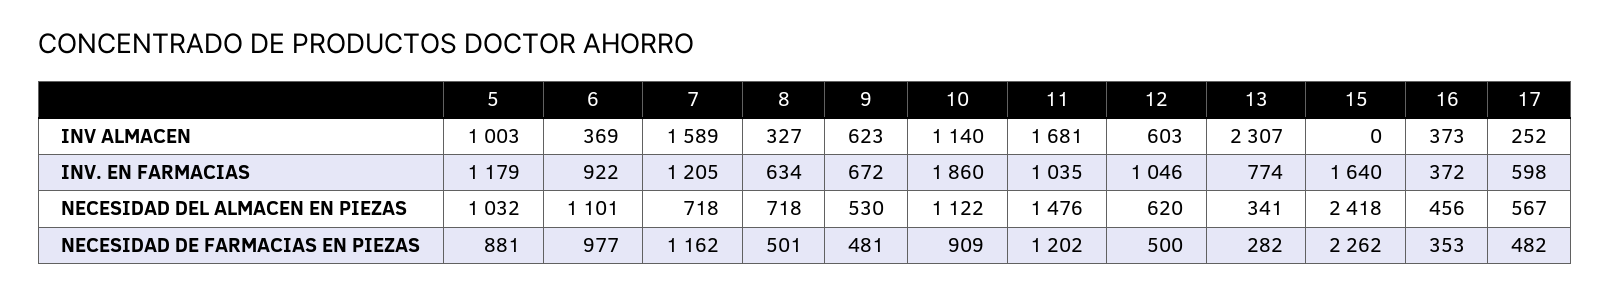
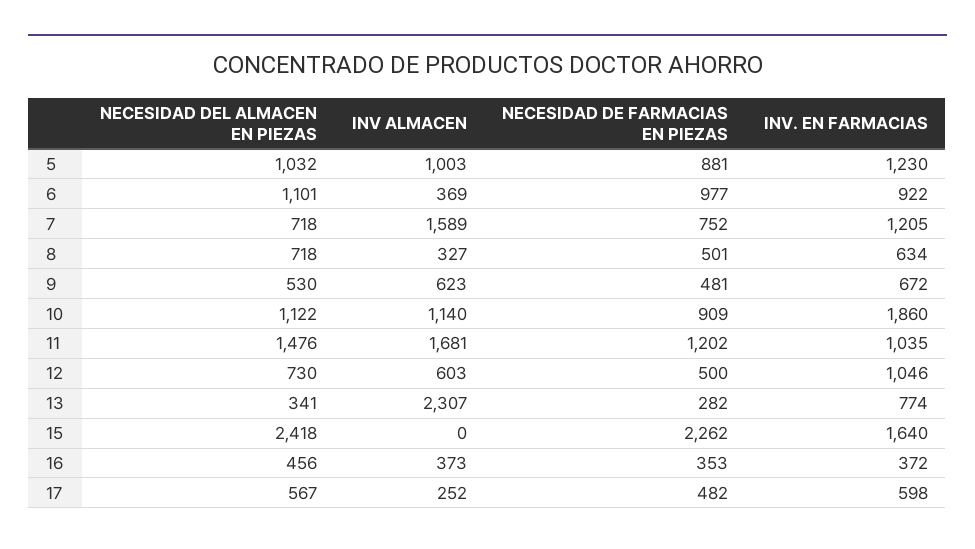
  {
    "5": {
      "INV ALMACEN": 1003,
-     "INV. EN FARMACIAS": 1179,
+     "INV. EN FARMACIAS": 1230,
      "NECESIDAD DEL ALMACEN EN PIEZAS": 1032,
      "NECESIDAD DE FARMACIAS EN PIEZAS": 881
    },
    "6": {
      "INV ALMACEN": 369,
      "INV. EN FARMACIAS": 922,
      "NECESIDAD DEL ALMACEN EN PIEZAS": 1101,
      "NECESIDAD DE FARMACIAS EN PIEZAS": 977
    },
    "7": {
      "INV ALMACEN": 1589,
      "INV. EN FARMACIAS": 1205,
      "NECESIDAD DEL ALMACEN EN PIEZAS": 718,
-     "NECESIDAD DE FARMACIAS EN PIEZAS": 1162
+     "NECESIDAD DE FARMACIAS EN PIEZAS": 752
    },
    "8": {
      "INV ALMACEN": 327,
      "INV. EN FARMACIAS": 634,
      "NECESIDAD DEL ALMACEN EN PIEZAS": 718,
      "NECESIDAD DE FARMACIAS EN PIEZAS": 501
    },
    "9": {
      "INV ALMACEN": 623,
      "INV. EN FARMACIAS": 672,
      "NECESIDAD DEL ALMACEN EN PIEZAS": 530,
      "NECESIDAD DE FARMACIAS EN PIEZAS": 481
    },
    "10": {
      "INV ALMACEN": 1140,
      "INV. EN FARMACIAS": 1860,
      "NECESIDAD DEL ALMACEN EN PIEZAS": 1122,
      "NECESIDAD DE FARMACIAS EN PIEZAS": 909
    },
    "11": {
      "INV ALMACEN": 1681,
      "INV. EN FARMACIAS": 1035,
      "NECESIDAD DEL ALMACEN EN PIEZAS": 1476,
      "NECESIDAD DE FARMACIAS EN PIEZAS": 1202
    },
    "12": {
      "INV ALMACEN": 603,
      "INV. EN FARMACIAS": 1046,
-     "NECESIDAD DEL ALMACEN EN PIEZAS": 620,
+     "NECESIDAD DEL ALMACEN EN PIEZAS": 730,
      "NECESIDAD DE FARMACIAS EN PIEZAS": 500
    },
    "13": {
      "INV ALMACEN": 2307,
      "INV. EN FARMACIAS": 774,
      "NECESIDAD DEL ALMACEN EN PIEZAS": 341,
      "NECESIDAD DE FARMACIAS EN PIEZAS": 282
    },
    "15": {
      "INV ALMACEN": 0,
      "INV. EN FARMACIAS": 1640,
      "NECESIDAD DEL ALMACEN EN PIEZAS": 2418,
      "NECESIDAD DE FARMACIAS EN PIEZAS": 2262
    },
    "16": {
      "INV ALMACEN": 373,
      "INV. EN FARMACIAS": 372,
      "NECESIDAD DEL ALMACEN EN PIEZAS": 456,
      "NECESIDAD DE FARMACIAS EN PIEZAS": 353
    },
    "17": {
      "INV ALMACEN": 252,
      "INV. EN FARMACIAS": 598,
      "NECESIDAD DEL ALMACEN EN PIEZAS": 567,
      "NECESIDAD DE FARMACIAS EN PIEZAS": 482
    }
  }

